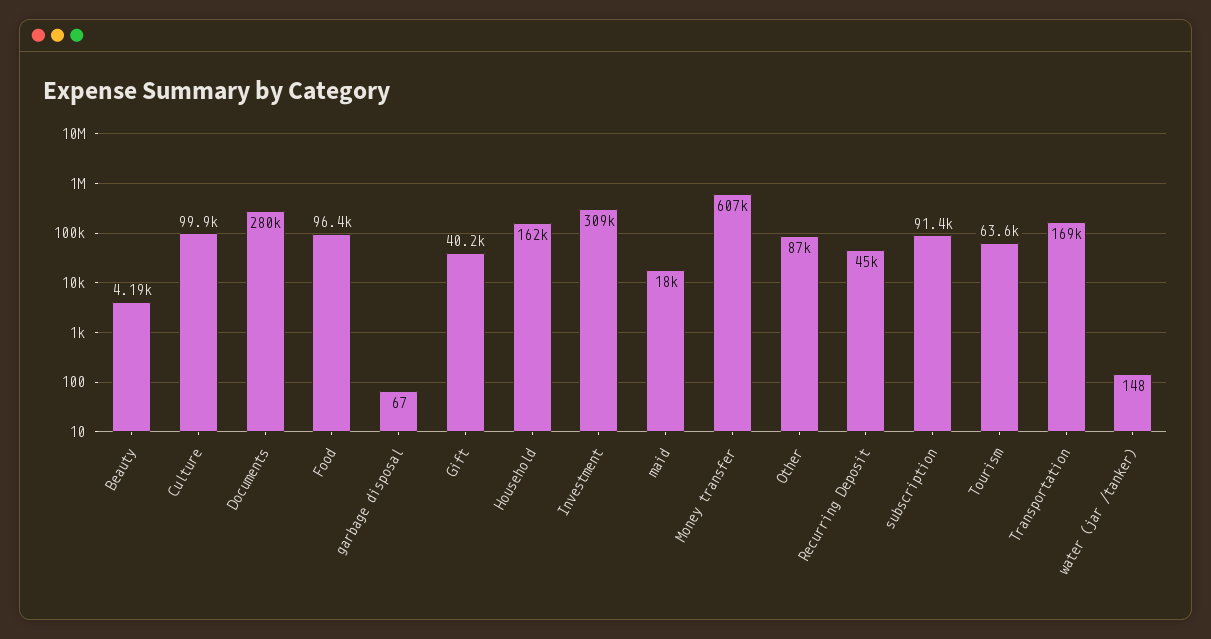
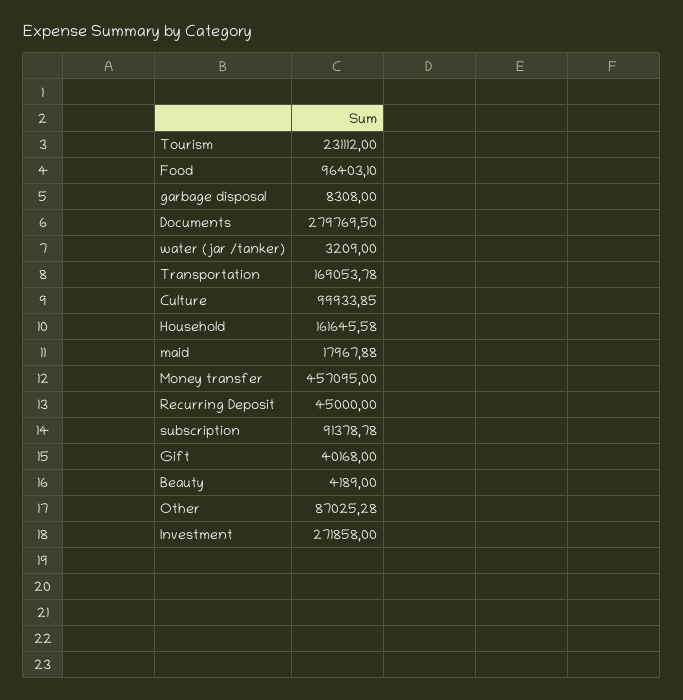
  {
    "Beauty": 4189,
    "Culture": 99933.85,
    "Documents": 279769.5,
    "Food": 96403.1,
-   "garbage disposal": 67,
+   "garbage disposal": 8308,
    "Gift": 40168,
    "Household": 161645.58,
-   "Investment": 309000,
+   "Investment": 271858,
    "maid": 17967.88,
-   "Money transfer": 607000,
+   "Money transfer": 457095,
    "Other": 87025.28,
    "Recurring Deposit": 45000,
    "subscription": 91378.78,
-   "Tourism": 63600,
+   "Tourism": 231112,
    "Transportation": 169053.78,
-   "water (jar /tanker)": 148
+   "water (jar /tanker)": 3209
  }

